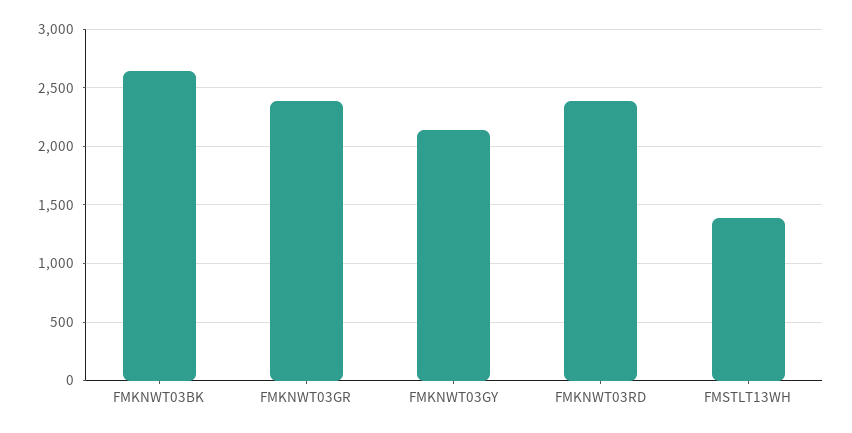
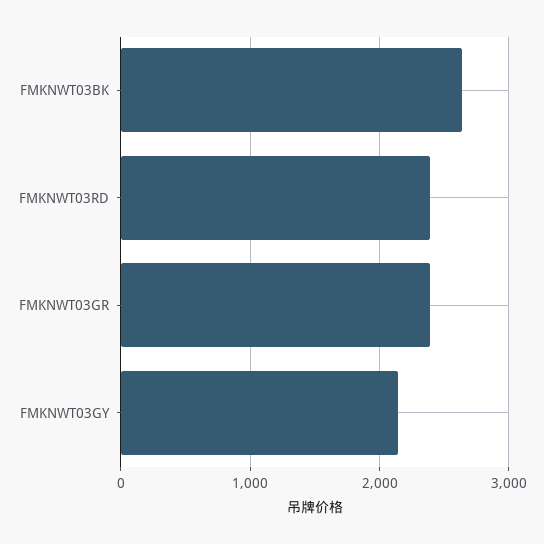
  {
    "FMKNWT03BK": 2600,
    "FMKNWT03GR": 2400,
    "FMKNWT03GY": 2100,
-   "FMKNWT03RD": 2400,
+   "FMKNWT03RD": 2400
-   "FMSTLT13WH": 1400
  }

